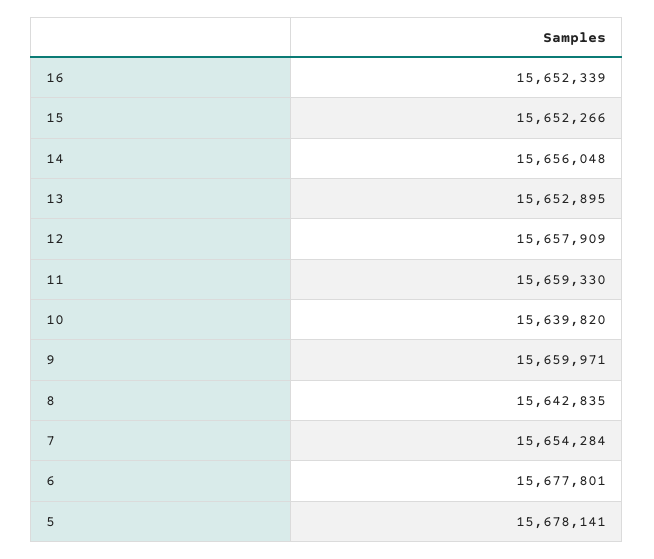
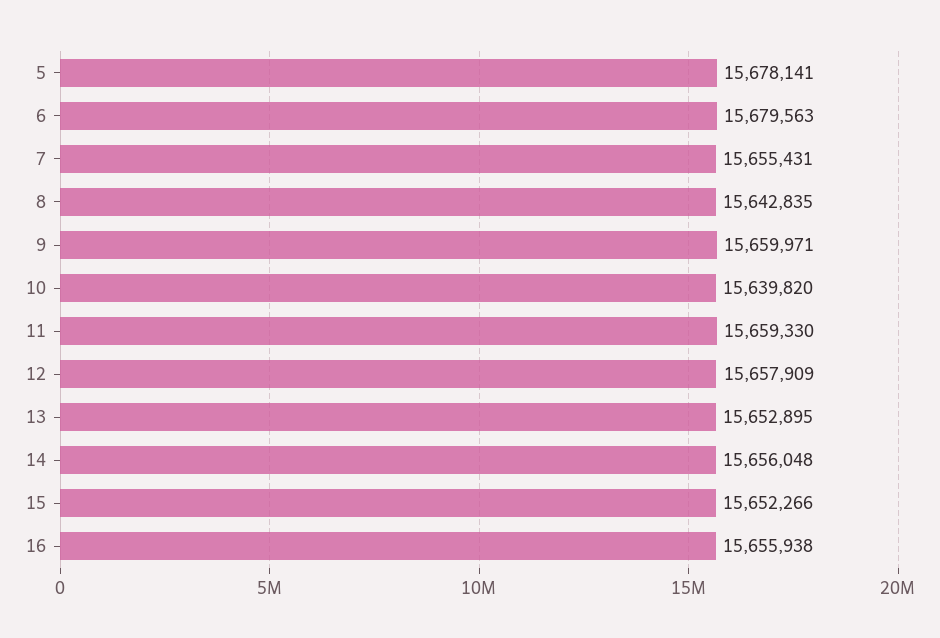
  {
-   "16": 15652339,
+   "16": 15655938,
    "15": 15652266,
    "14": 15656048,
    "13": 15652895,
    "12": 15657909,
    "11": 15659330,
    "10": 15639820,
    "9": 15659971,
    "8": 15642835,
-   "7": 15654284,
+   "7": 15655431,
-   "6": 15677801,
+   "6": 15679563,
    "5": 15678141
  }

